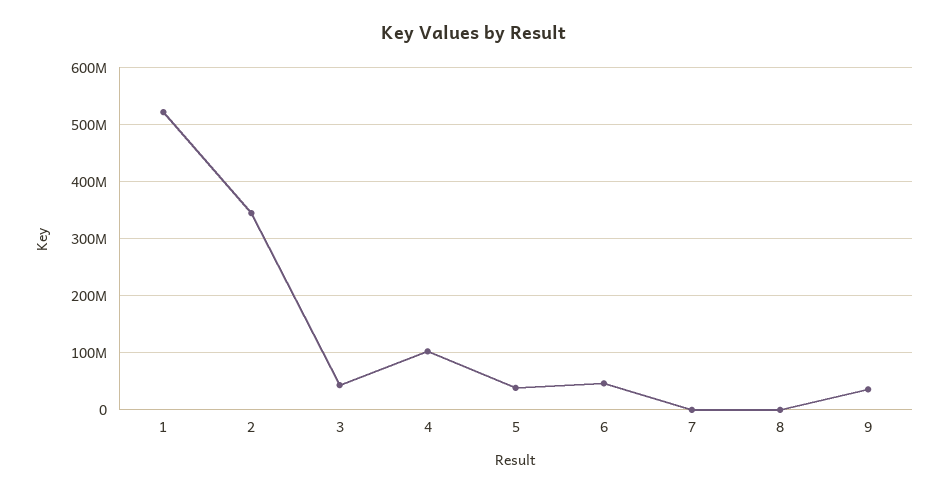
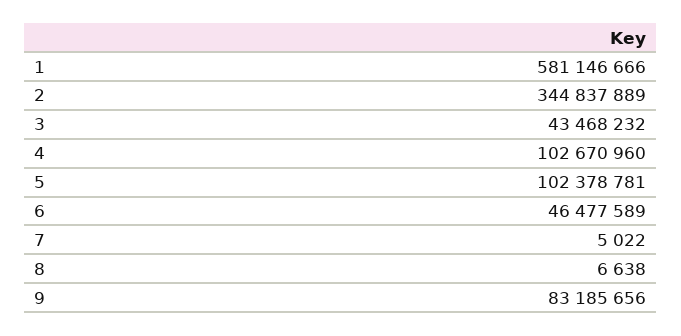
  {
-   "1": 520000000,
+   "1": 581146666,
    "2": 344837889,
    "3": 43468232,
    "4": 102670960,
-   "5": 40000000,
+   "5": 102378781,
    "6": 46477589,
    "7": 5022,
    "8": 6638,
-   "9": 40000000
+   "9": 83185656
  }

